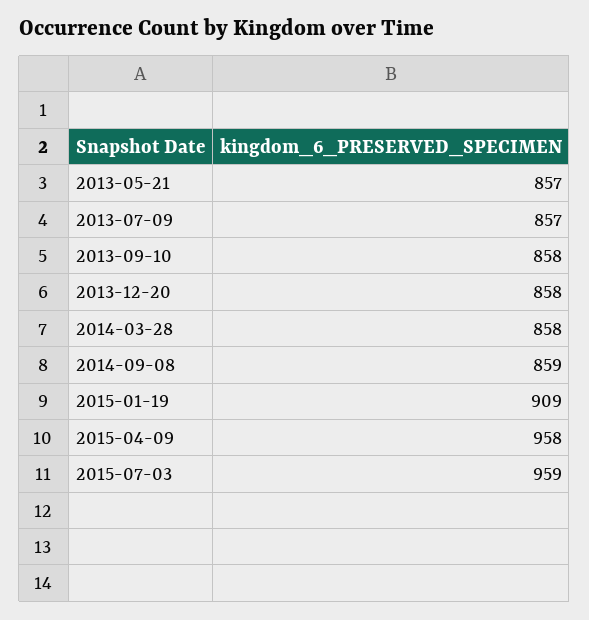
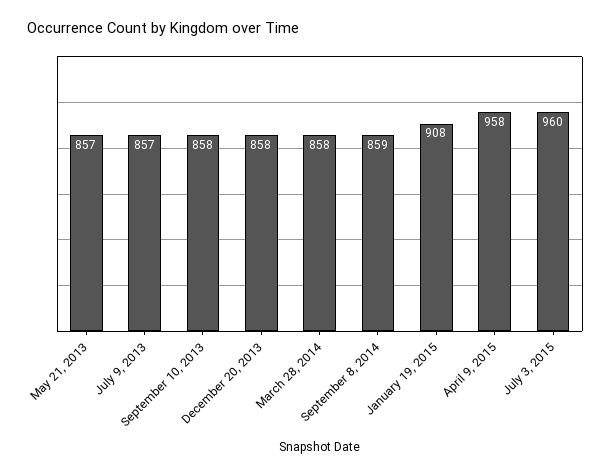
  {
    "2013-05-21": 857,
    "2013-07-09": 857,
    "2013-09-10": 858,
    "2013-12-20": 858,
    "2014-03-28": 858,
    "2014-09-08": 859,
-   "2015-01-19": 909,
+   "2015-01-19": 908,
    "2015-04-09": 958,
-   "2015-07-03": 959
+   "2015-07-03": 960
  }

